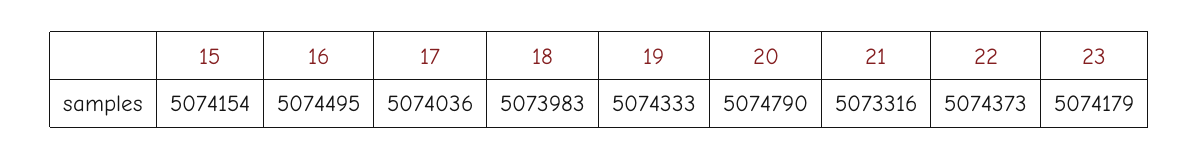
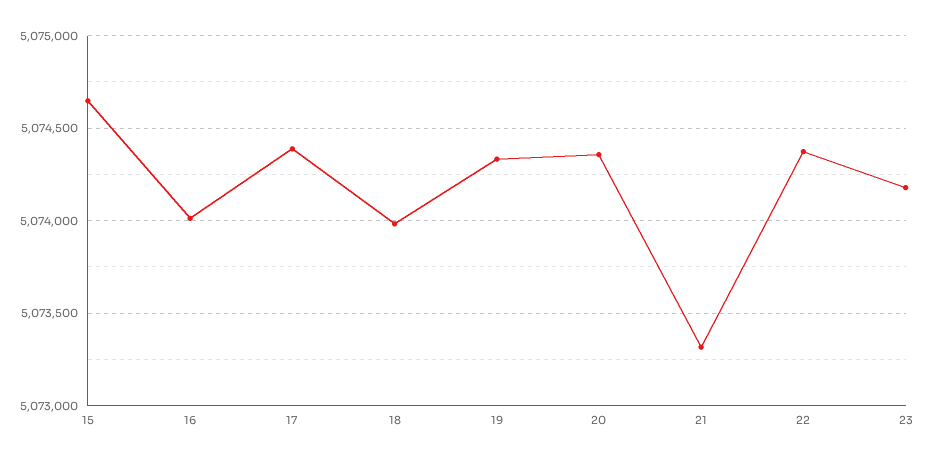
  {
-   "15": 5074154,
+   "15": 5074650,
-   "16": 5074495,
+   "16": 5074000,
-   "17": 5074036,
+   "17": 5074400,
    "18": 5073983,
    "19": 5074333,
-   "20": 5074790,
+   "20": 5074350,
    "21": 5073316,
    "22": 5074373,
    "23": 5074179
  }

